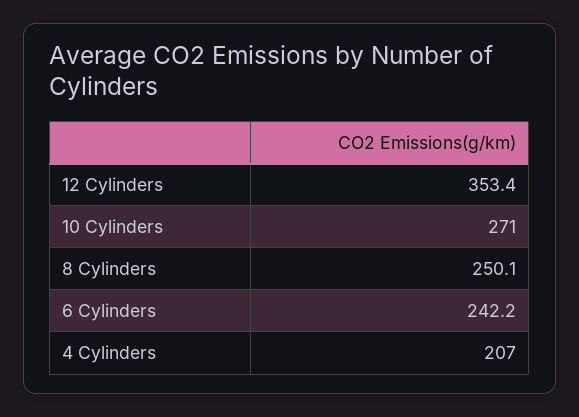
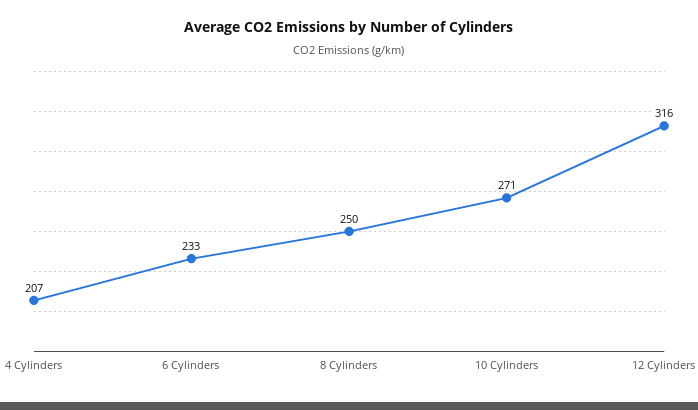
  {
-   "12 Cylinders": 353.4,
+   "12 Cylinders": 316,
    "10 Cylinders": 271,
    "8 Cylinders": 250.1,
-   "6 Cylinders": 242.2,
+   "6 Cylinders": 233,
    "4 Cylinders": 207
  }

